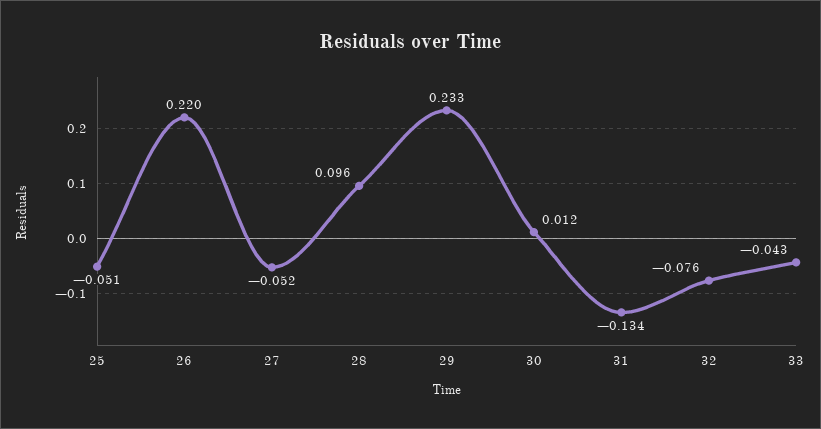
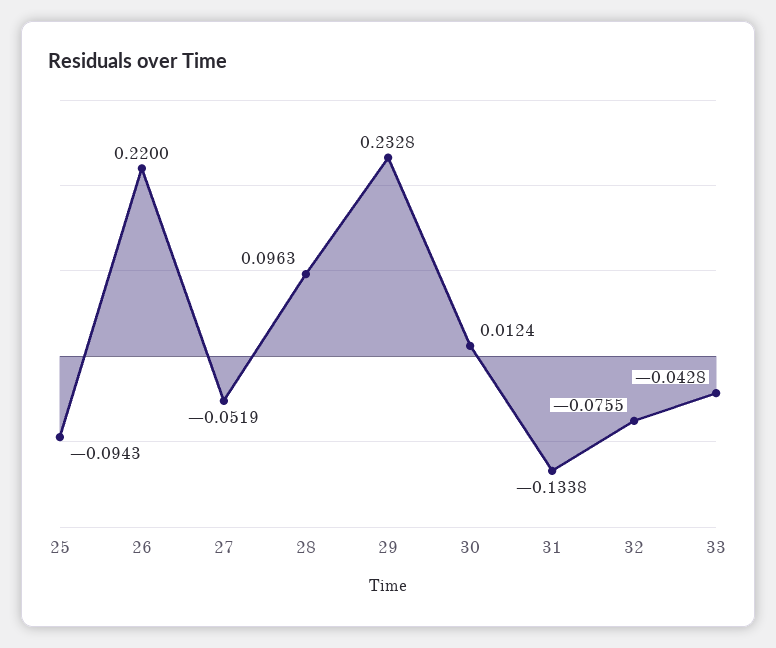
  {
-   "25": -0.051,
+   "25": -0.0943,
    "26": 0.22,
    "27": -0.0519,
    "28": 0.0963,
    "29": 0.2328,
    "30": 0.0124,
    "31": -0.1338,
    "32": -0.0755,
    "33": -0.0428
  }

